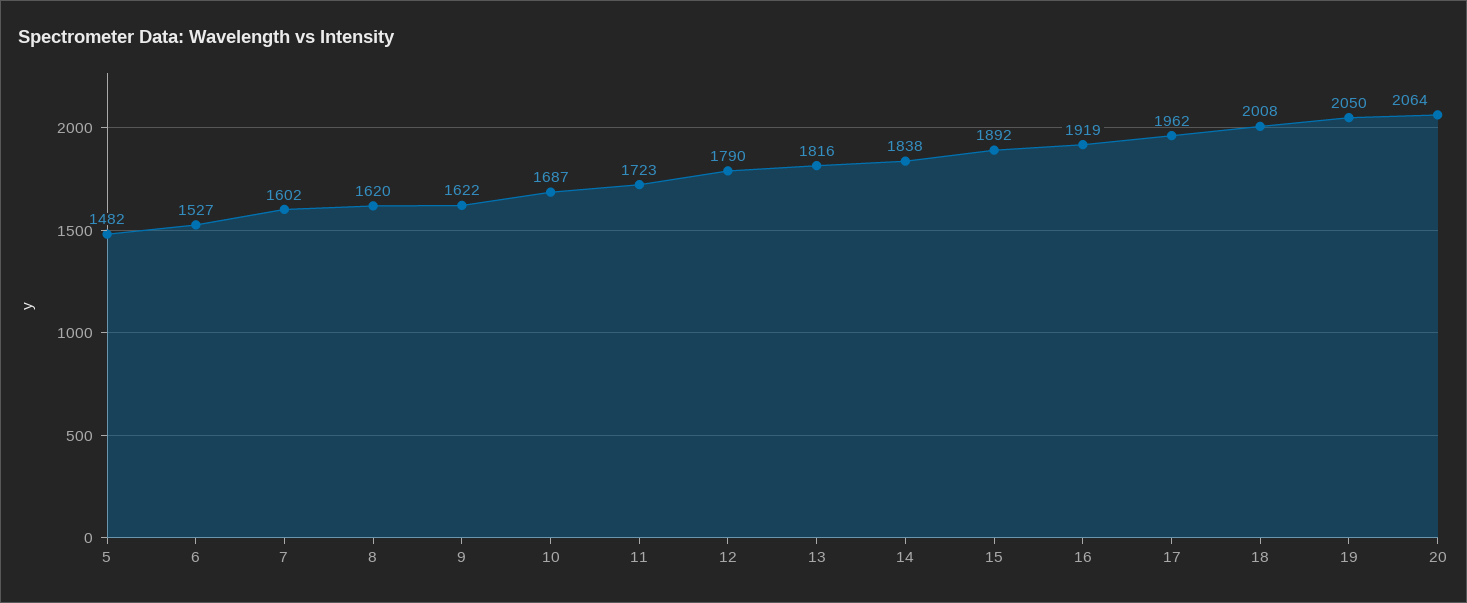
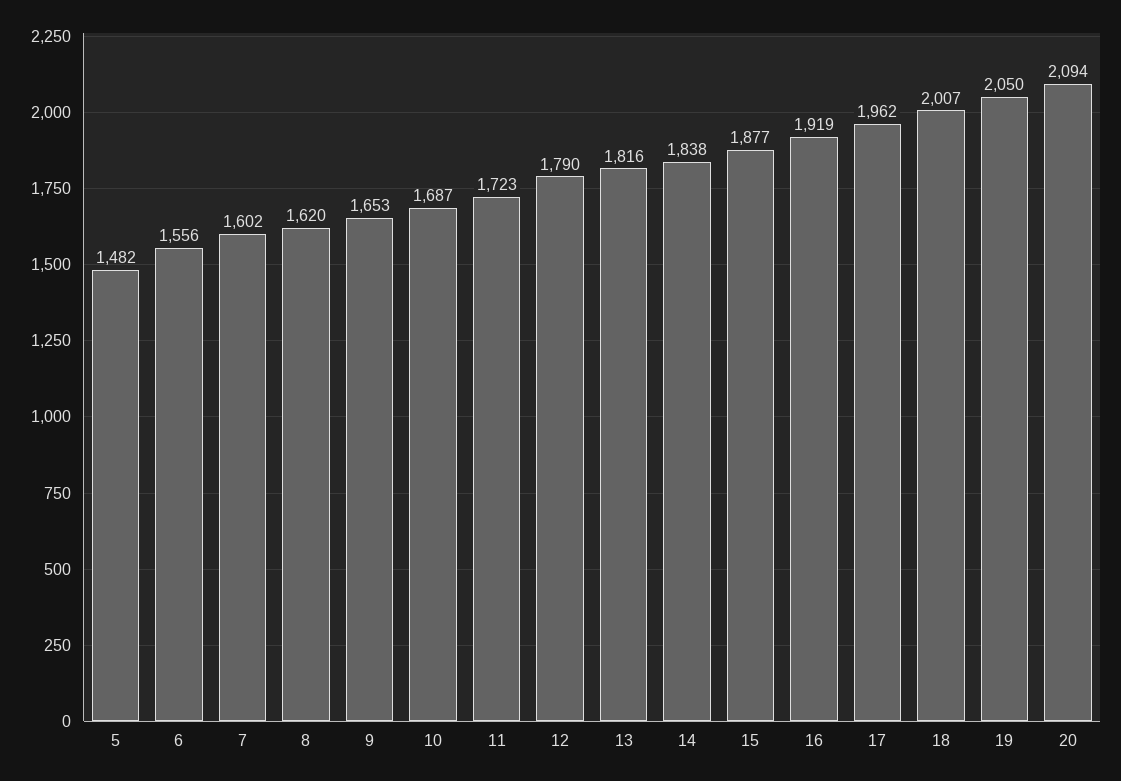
  {
    "5": 1482,
-   "6": 1527,
+   "6": 1556,
    "7": 1602,
    "8": 1620,
-   "9": 1622,
+   "9": 1653,
    "10": 1687,
    "11": 1723,
    "12": 1790,
    "13": 1816,
    "14": 1838,
-   "15": 1892,
+   "15": 1877,
    "16": 1919,
    "17": 1962,
-   "18": 2008,
+   "18": 2007,
    "19": 2050,
-   "20": 2064
+   "20": 2094
  }

